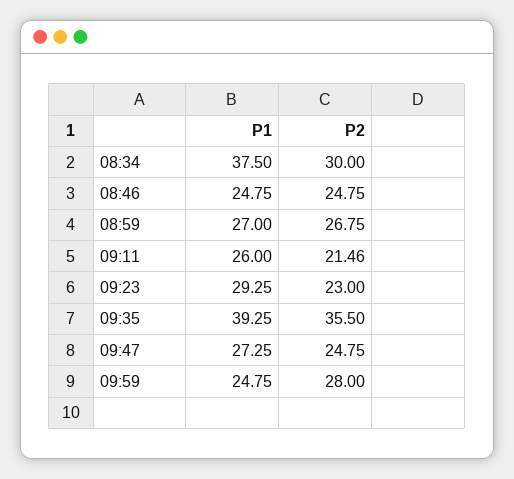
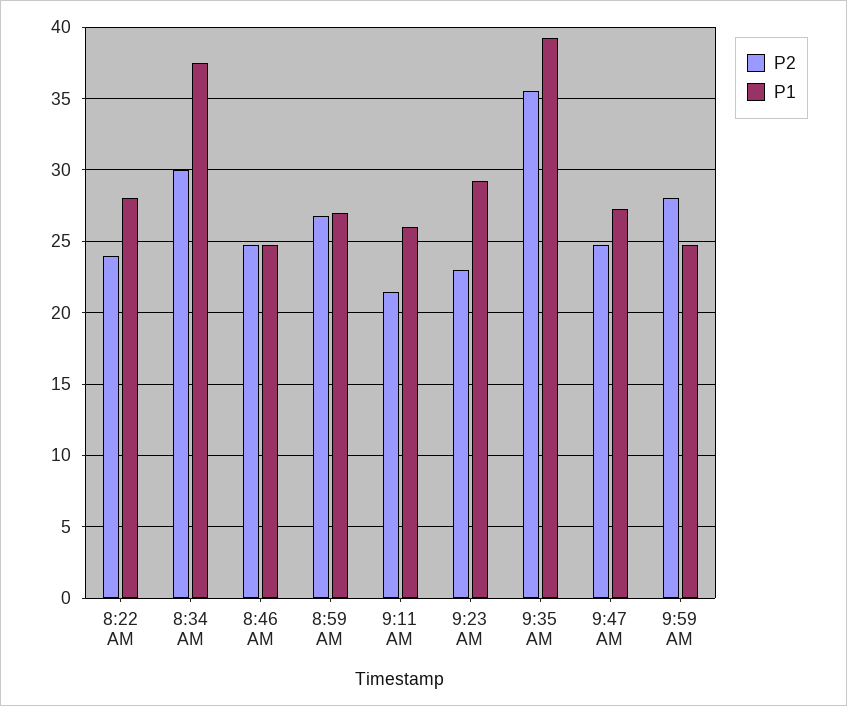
  {
    "P1": {
      "08:34": 37.5,
      "08:46": 24.75,
      "08:59": 27,
      "09:11": 26,
      "09:23": 29.25,
      "09:35": 39.25,
      "09:47": 27.25,
-     "09:59": 24.75
+     "09:59": 24.75,
+     "8:22 AM": 28
    },
    "P2": {
      "08:34": 30,
      "08:46": 24.75,
      "08:59": 26.75,
      "09:11": 21.46,
      "09:23": 23,
      "09:35": 35.5,
      "09:47": 24.75,
-     "09:59": 28
+     "09:59": 28,
+     "8:22 AM": 24
    }
  }

